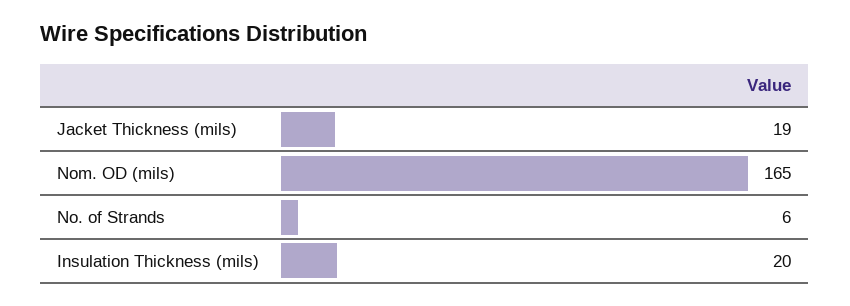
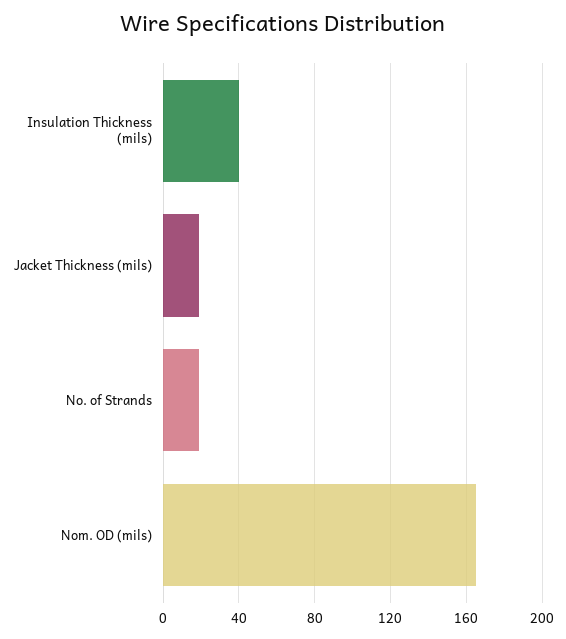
  {
    "Jacket Thickness (mils)": 19,
    "Nom. OD (mils)": 165,
-   "No. of Strands": 6,
+   "No. of Strands": 20,
-   "Insulation Thickness (mils)": 20
+   "Insulation Thickness (mils)": 40
  }

